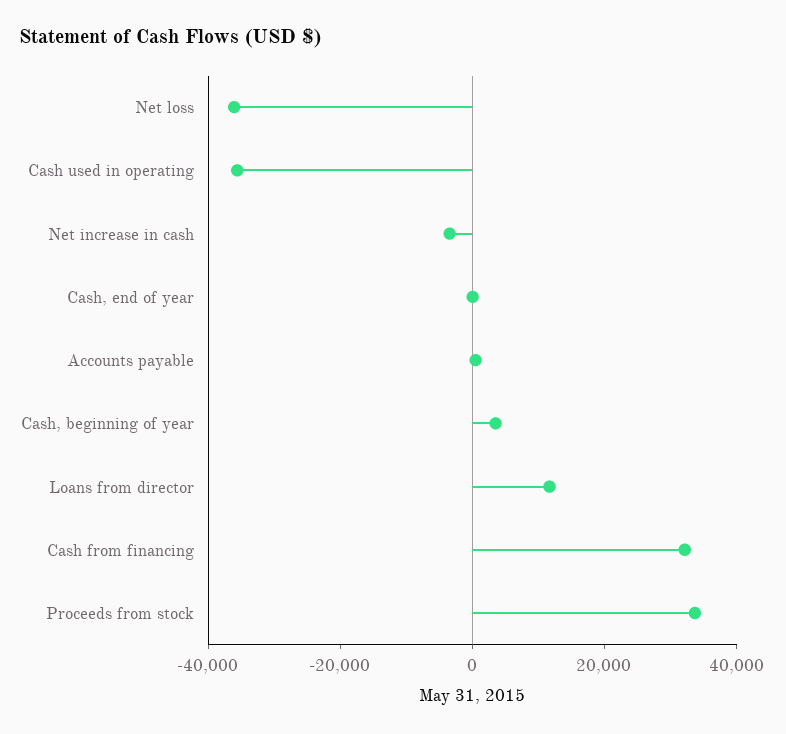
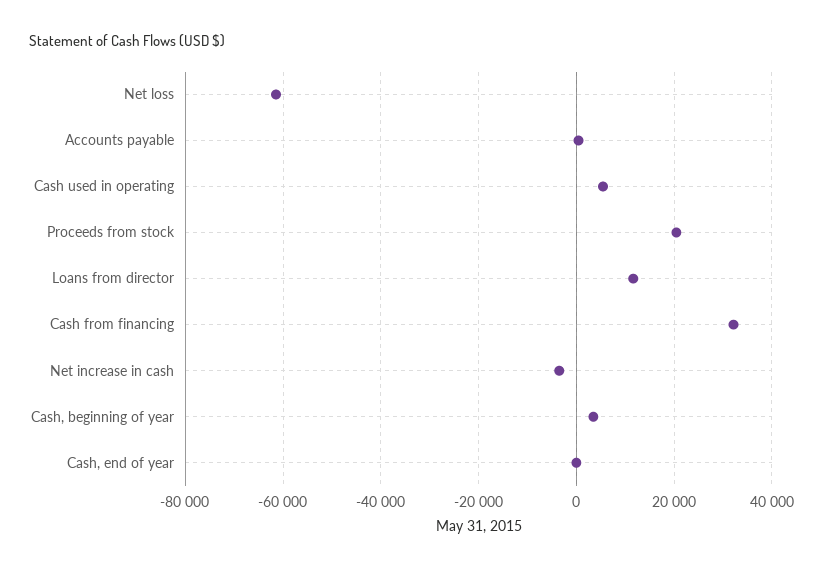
  {
-   "Net loss": -35000,
+   "Net loss": -62000,
-   "Cash used in operating": -35000,
+   "Cash used in operating": 6000,
    "Net increase in cash": -4000,
    "Cash, end of year": 0,
    "Accounts payable": 0,
    "Cash, beginning of year": 4000,
    "Loans from director": 12000,
    "Cash from financing": 32000,
-   "Proceeds from stock": 35000
+   "Proceeds from stock": 20000
  }

